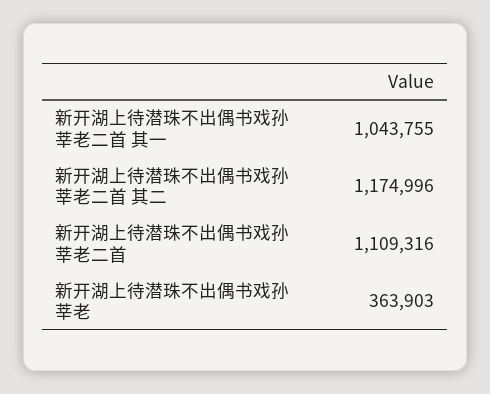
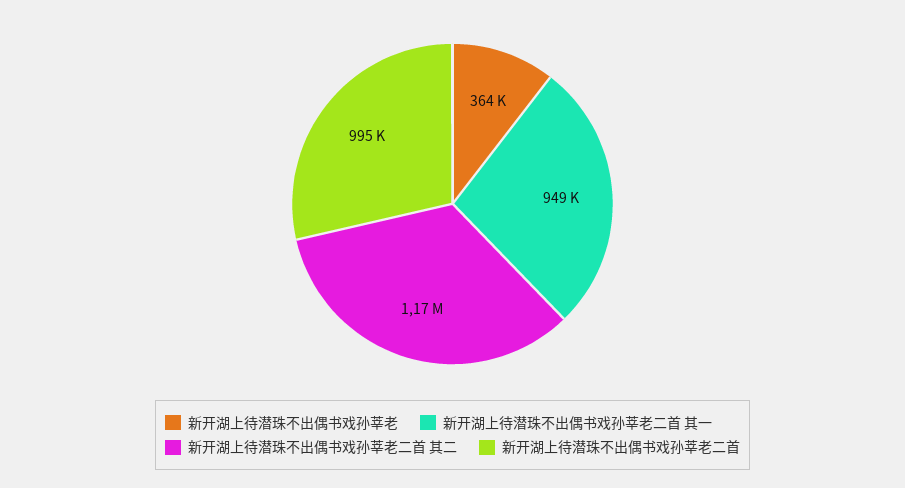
  {
-   "新开湖上待潜珠不出偶书戏孙莘老二首 其一": 1043755,
+   "新开湖上待潜珠不出偶书戏孙莘老二首 其一": 949000,
    "新开湖上待潜珠不出偶书戏孙莘老二首 其二": 1174996,
-   "新开湖上待潜珠不出偶书戏孙莘老二首": 1109316,
+   "新开湖上待潜珠不出偶书戏孙莘老二首": 995000,
    "新开湖上待潜珠不出偶书戏孙莘老": 363903
  }

